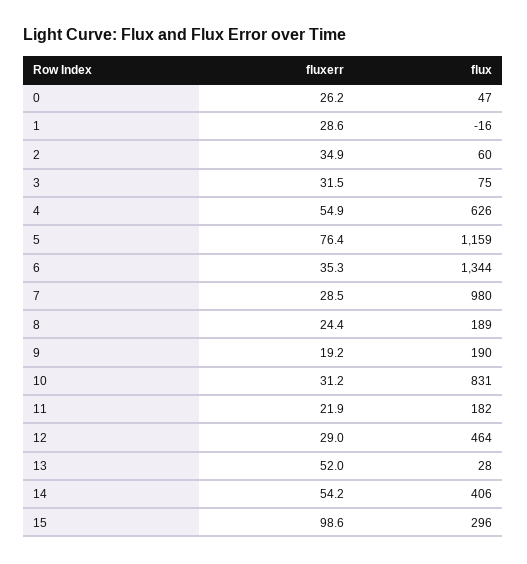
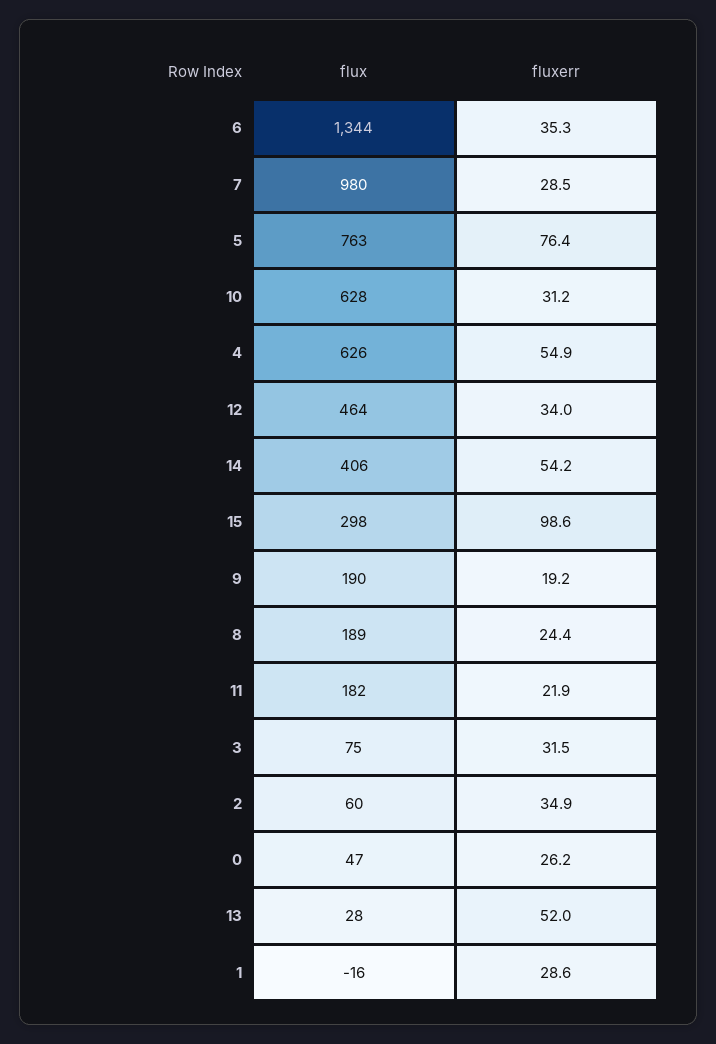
  {
    "fluxerr": {
      "0": 26.2,
      "1": 28.6,
      "2": 34.9,
      "3": 31.5,
      "4": 54.9,
      "5": 76.4,
      "6": 35.3,
      "7": 28.5,
      "8": 24.4,
      "9": 19.2,
      "10": 31.2,
      "11": 21.9,
-     "12": 29,
+     "12": 34,
      "13": 52,
      "14": 54.2,
      "15": 98.6
    },
    "flux": {
      "0": 47,
      "1": -16,
      "2": 60,
      "3": 75,
      "4": 626,
-     "5": 1159,
+     "5": 763,
      "6": 1344,
      "7": 980,
      "8": 189,
      "9": 190,
-     "10": 831,
+     "10": 628,
      "11": 182,
      "12": 464,
      "13": 28,
      "14": 406,
-     "15": 296
+     "15": 298
    }
  }

